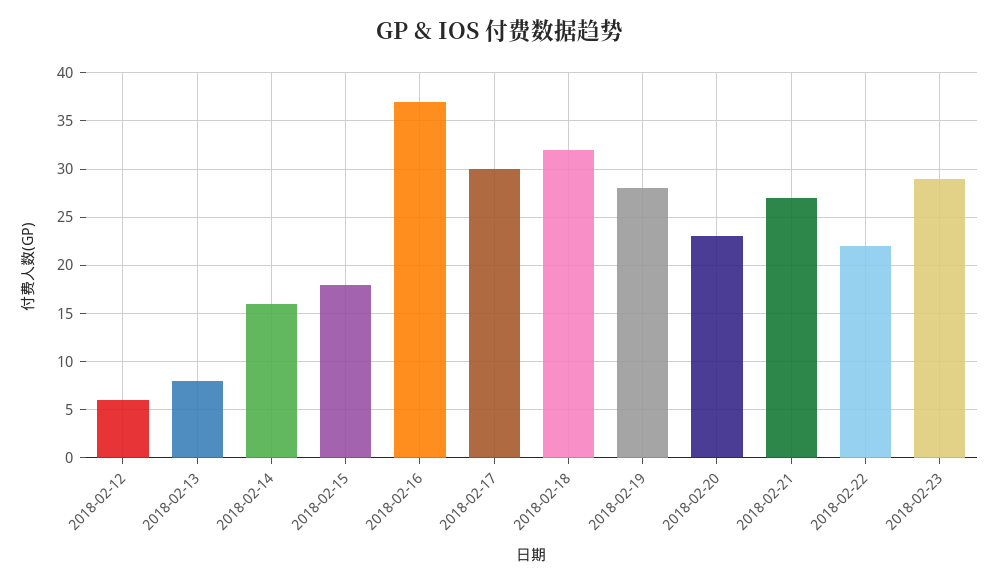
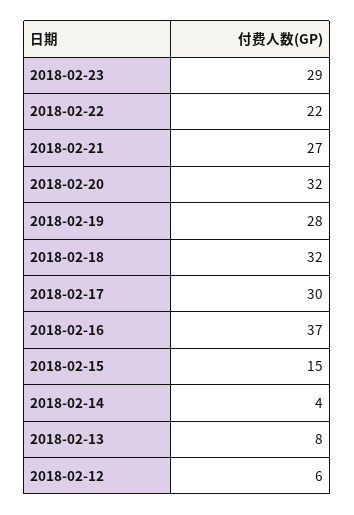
  {
    "2018-02-12": 6,
    "2018-02-13": 8,
-   "2018-02-14": 16,
+   "2018-02-14": 4,
-   "2018-02-15": 18,
+   "2018-02-15": 15,
    "2018-02-16": 37,
    "2018-02-17": 30,
    "2018-02-18": 32,
    "2018-02-19": 28,
-   "2018-02-20": 23,
+   "2018-02-20": 32,
    "2018-02-21": 27,
    "2018-02-22": 22,
    "2018-02-23": 29
  }

